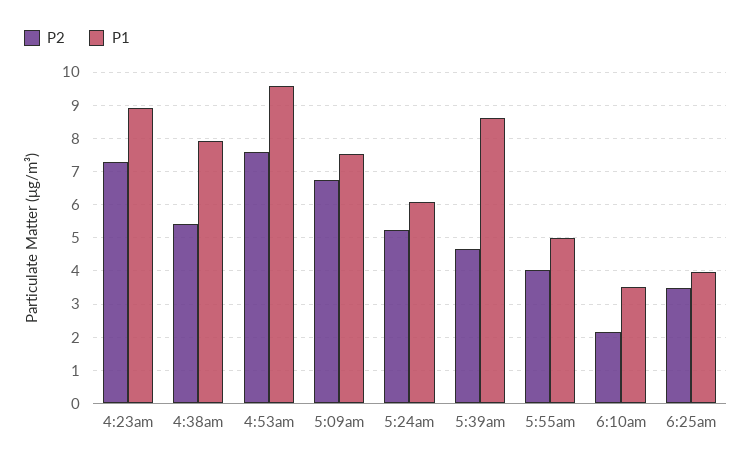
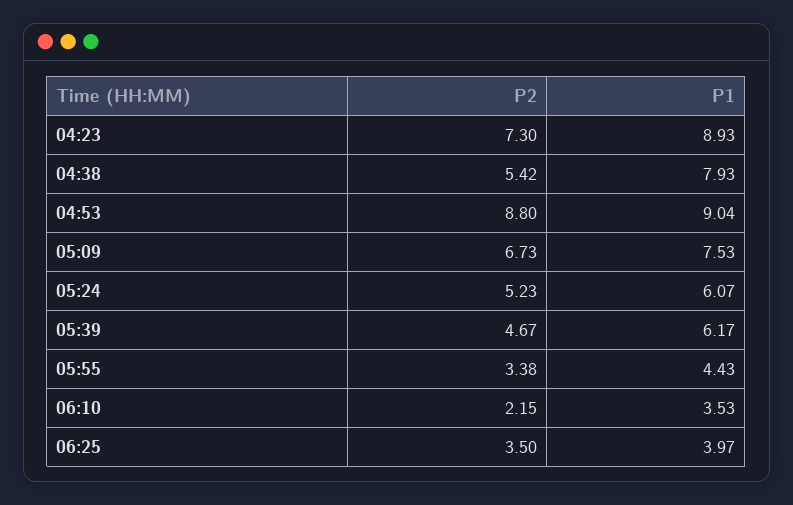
  {
    "P2": {
      "4:23am": 7.3,
      "4:38am": 5.42,
-     "4:53am": 7.6,
+     "4:53am": 8.8,
      "5:09am": 6.73,
      "5:24am": 5.23,
      "5:39am": 4.67,
-     "5:55am": 4,
+     "5:55am": 3.38,
      "6:10am": 2.15,
      "6:25am": 3.5
    },
    "P1": {
      "4:23am": 8.93,
      "4:38am": 7.93,
-     "4:53am": 9.6,
+     "4:53am": 9.04,
      "5:09am": 7.53,
      "5:24am": 6.07,
-     "5:39am": 8.6,
+     "5:39am": 6.17,
-     "5:55am": 5,
+     "5:55am": 4.43,
      "6:10am": 3.53,
      "6:25am": 3.97
    }
  }

